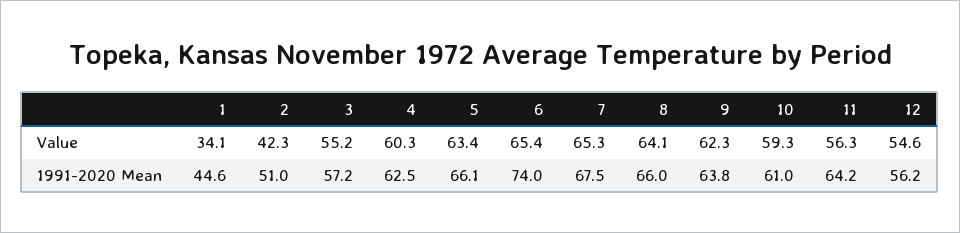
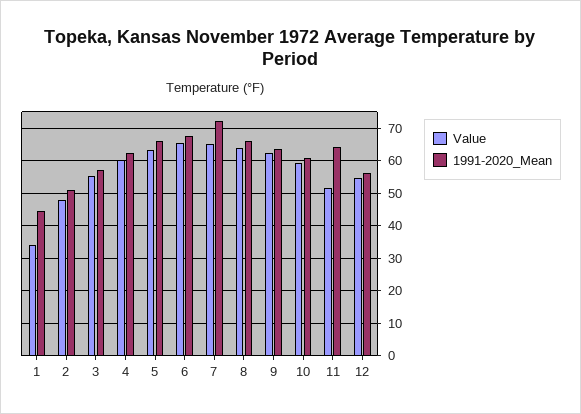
  {
    "Value": {
      "1": 34.1,
-     "2": 42.3,
+     "2": 48,
      "3": 55.2,
      "4": 60.3,
      "5": 63.4,
      "6": 65.4,
      "7": 65.3,
      "8": 64.1,
      "9": 62.3,
      "10": 59.3,
-     "11": 56.3,
+     "11": 52,
      "12": 54.6
    },
    "1991-2020 Mean": {
      "1": 44.6,
      "2": 51,
      "3": 57.2,
      "4": 62.5,
      "5": 66.1,
-     "6": 74,
+     "6": 68,
-     "7": 67.5,
+     "7": 72,
      "8": 66,
      "9": 63.8,
      "10": 61,
      "11": 64.2,
      "12": 56.2
    }
  }

